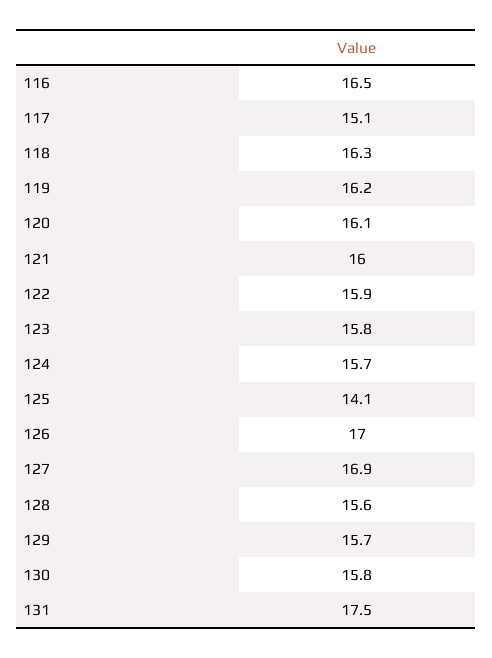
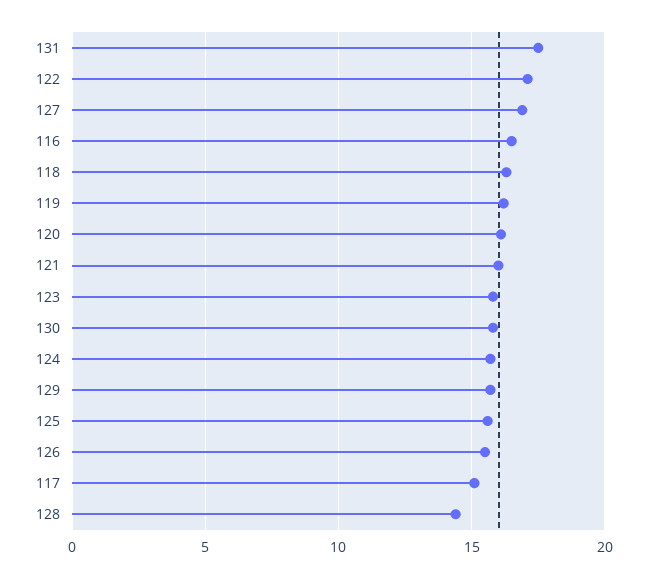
  {
    "116": 16.5,
    "117": 15.1,
    "118": 16.3,
    "119": 16.2,
    "120": 16.1,
    "121": 16,
-   "122": 15.9,
+   "122": 17,
    "123": 15.8,
    "124": 15.7,
-   "125": 14.1,
+   "125": 15.5,
-   "126": 17,
+   "126": 15.5,
    "127": 16.9,
-   "128": 15.6,
+   "128": 14.5,
    "129": 15.7,
    "130": 15.8,
    "131": 17.5
  }

